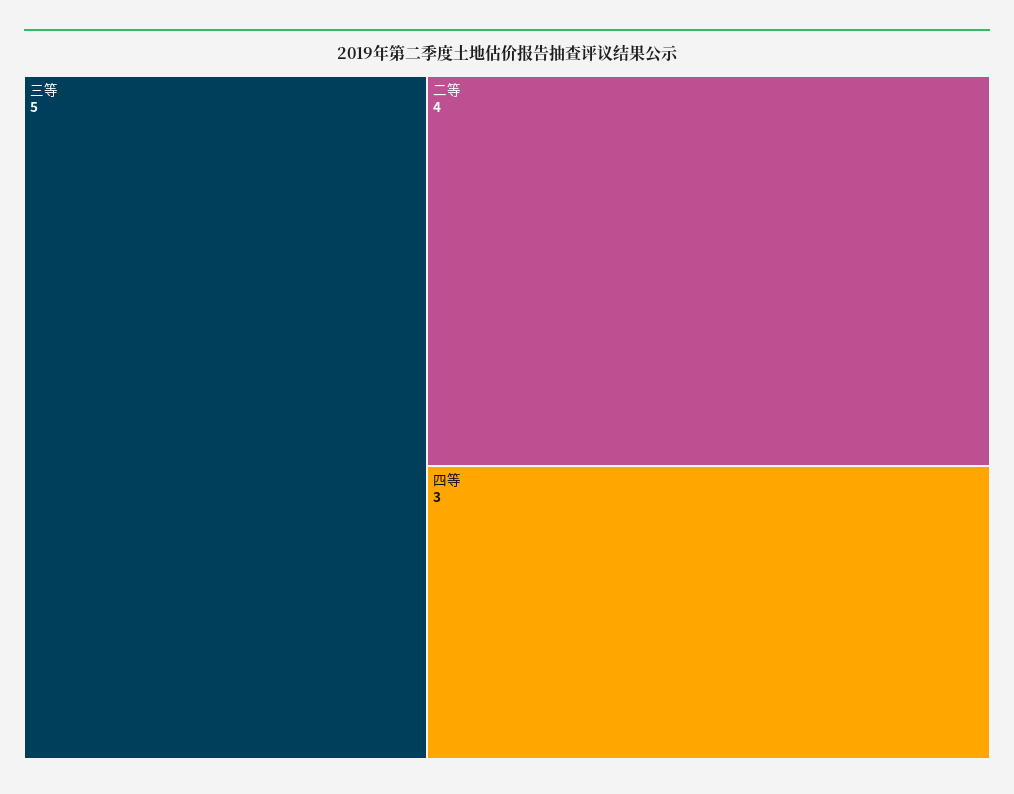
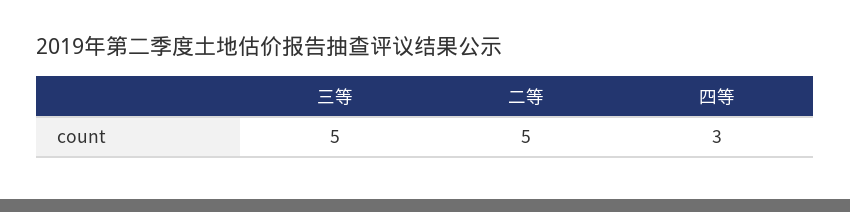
  {
    "三等": 5,
-   "二等": 4,
+   "二等": 5,
    "四等": 3
  }

